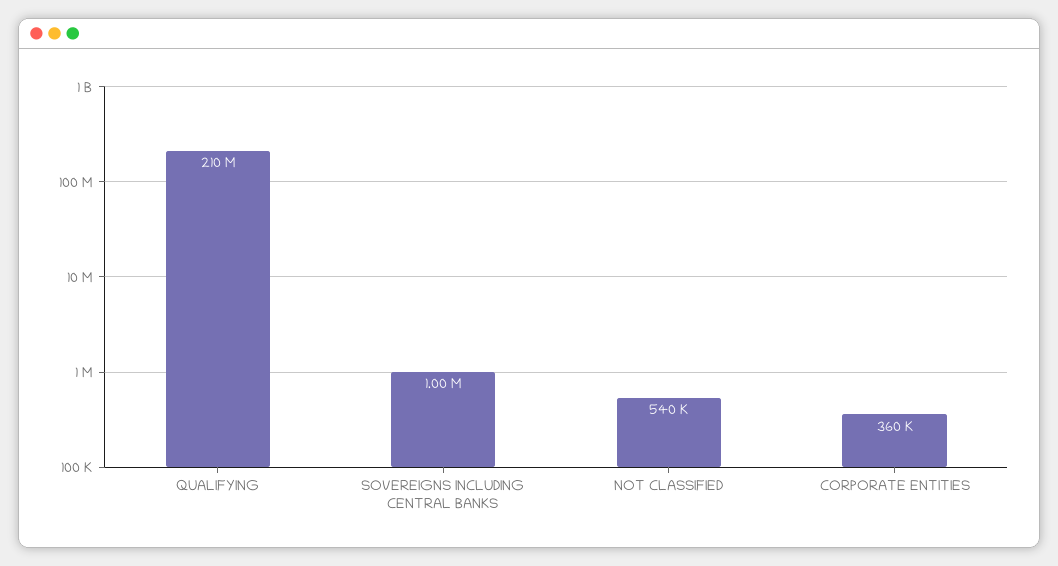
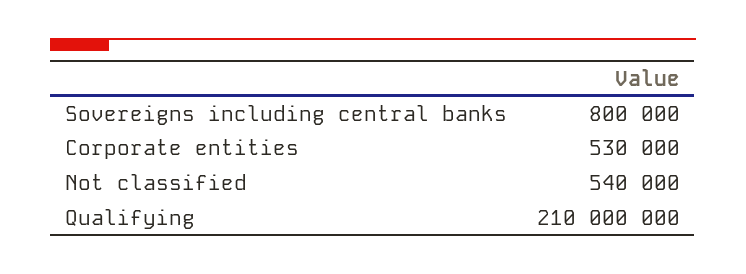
  {
    "QUALIFYING": 210000000,
-   "SOVEREIGNS INCLUDING CENTRAL BANKS": 1000000,
+   "SOVEREIGNS INCLUDING CENTRAL BANKS": 800000,
    "NOT CLASSIFIED": 540000,
-   "CORPORATE ENTITIES": 360000
+   "CORPORATE ENTITIES": 530000
  }

